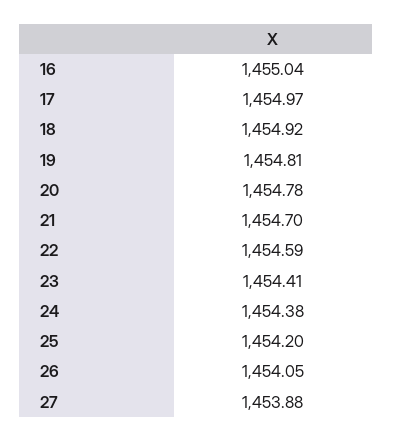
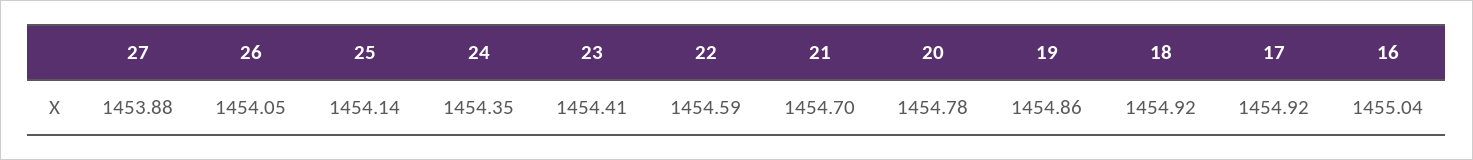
  {
    "16": 1455.04,
-   "17": 1454.97,
+   "17": 1454.92,
    "18": 1454.92,
-   "19": 1454.81,
+   "19": 1454.86,
    "20": 1454.78,
    "21": 1454.7,
    "22": 1454.59,
    "23": 1454.41,
-   "24": 1454.38,
+   "24": 1454.35,
-   "25": 1454.2,
+   "25": 1454.14,
    "26": 1454.05,
    "27": 1453.88
  }

